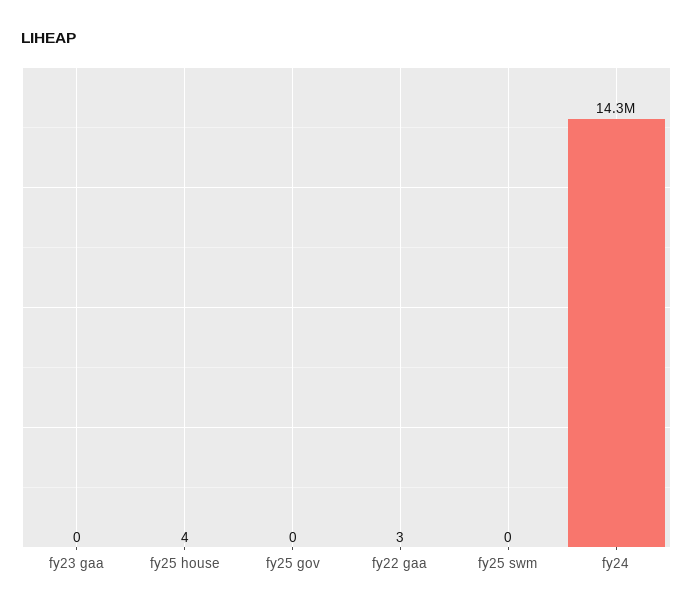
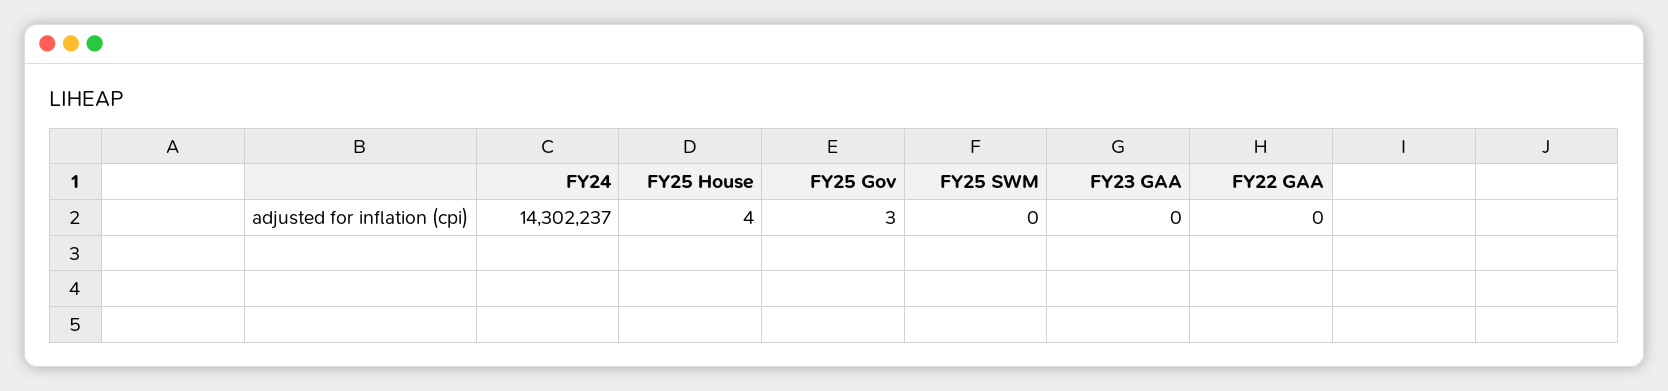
  {
    "fy23 gaa": 0,
    "fy25 house": 4,
-   "fy25 gov": 0,
+   "fy25 gov": 3,
-   "fy22 gaa": 3,
+   "fy22 gaa": 0,
    "fy25 swm": 0,
    "fy24": 14302237
  }

